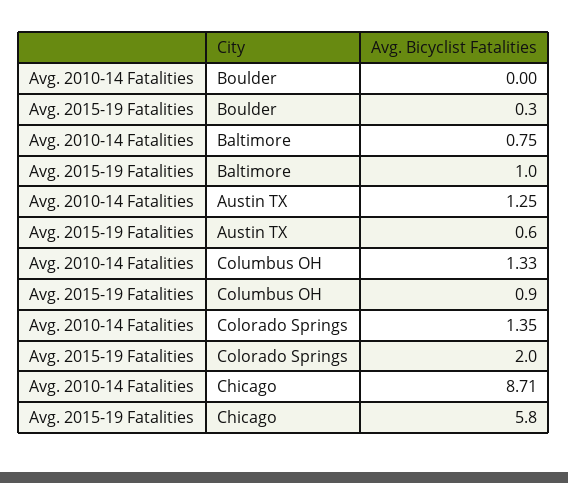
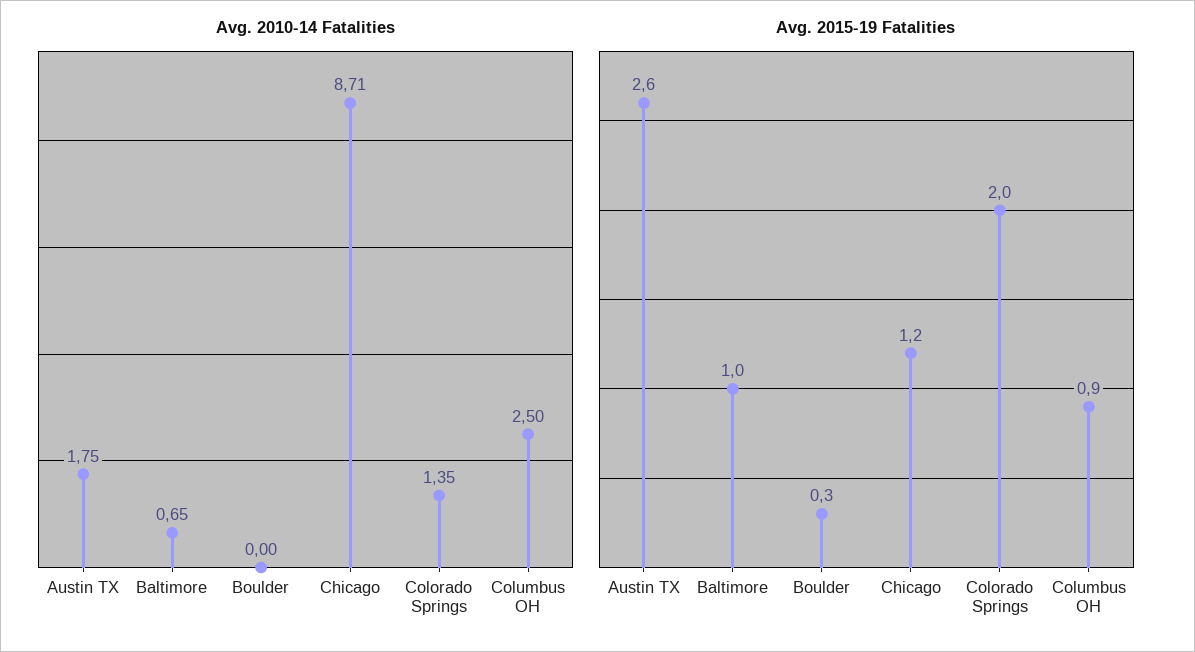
  {
    "Avg. 2010-14 Fatalities": {
      "Boulder": 0,
-     "Baltimore": 0.75,
+     "Baltimore": 0.65,
-     "Austin TX": 1.25,
+     "Austin TX": 1.75,
-     "Columbus OH": 1.33,
+     "Columbus OH": 2.5,
      "Colorado Springs": 1.35,
      "Chicago": 8.71
    },
    "Avg. 2015-19 Fatalities": {
      "Boulder": 0.3,
      "Baltimore": 1,
-     "Austin TX": 0.6,
+     "Austin TX": 2.6,
      "Columbus OH": 0.9,
      "Colorado Springs": 2,
-     "Chicago": 5.8
+     "Chicago": 1.2
    }
  }

